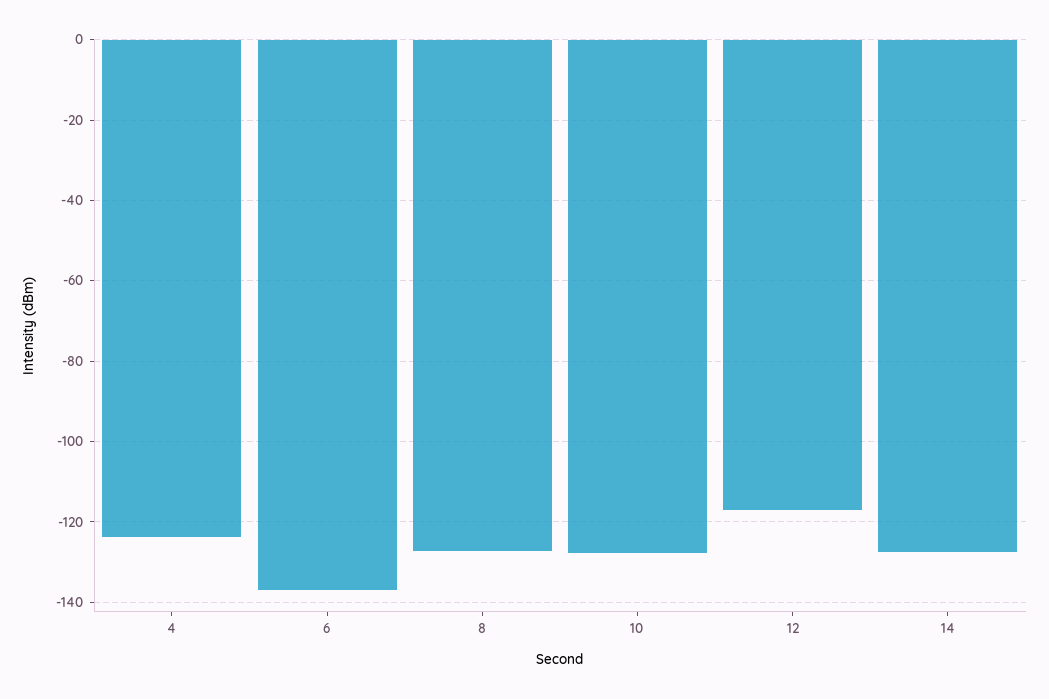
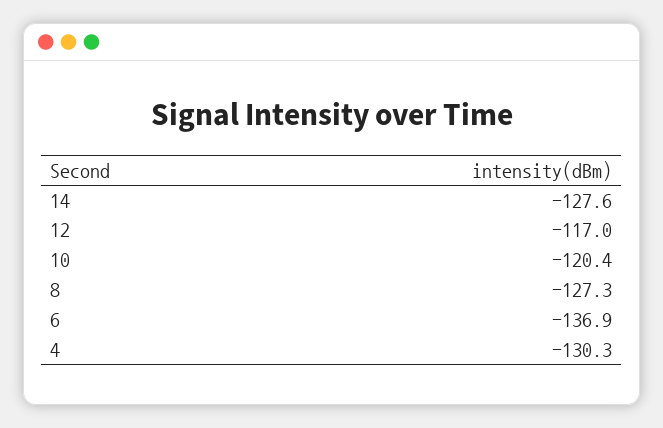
  {
-   "4": -124,
+   "4": -130.3,
    "6": -136.9,
    "8": -127.3,
-   "10": -128,
+   "10": -120.4,
    "12": -117,
    "14": -127.6
  }

